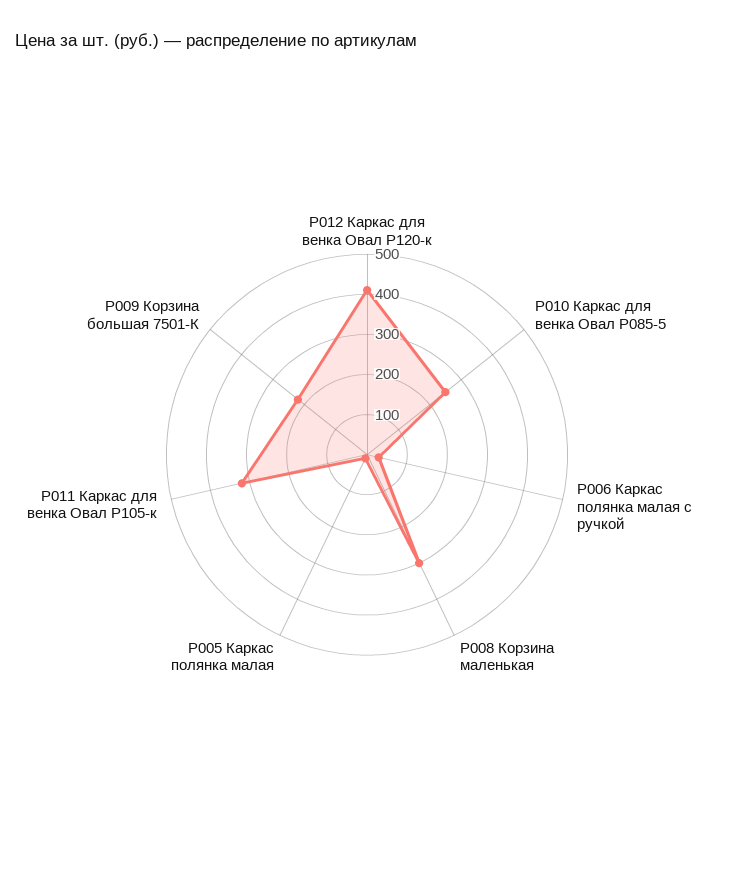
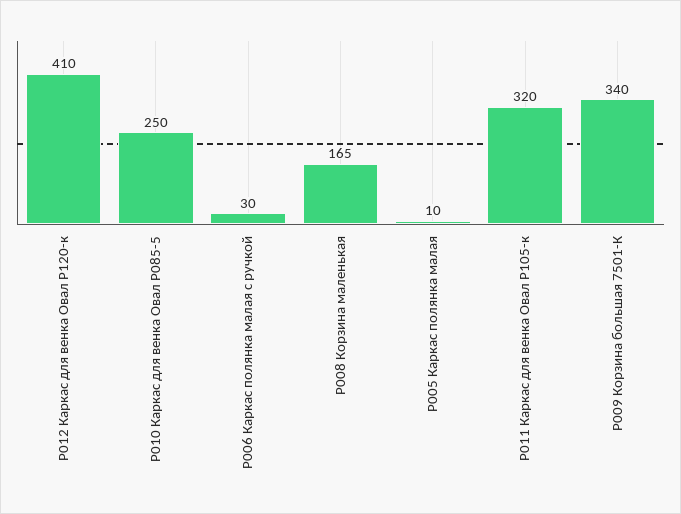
  {
    "Р012 Каркас для венка Овал Р120-к": 410,
    "Р010 Каркас для венка Овал Р085-5": 250,
    "Р006 Каркас полянка малая с ручкой": 30,
-   "Р008 Корзина маленькая": 300,
+   "Р008 Корзина маленькая": 165,
    "Р005 Каркас полянка малая": 10,
    "Р011 Каркас для венка Овал Р105-к": 320,
-   "Р009 Корзина большая 7501-К": 220
+   "Р009 Корзина большая 7501-К": 340
  }

